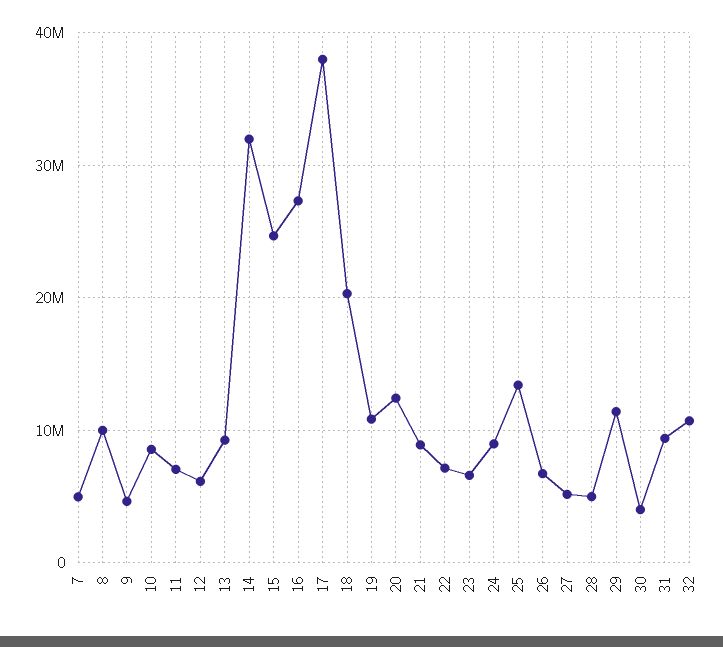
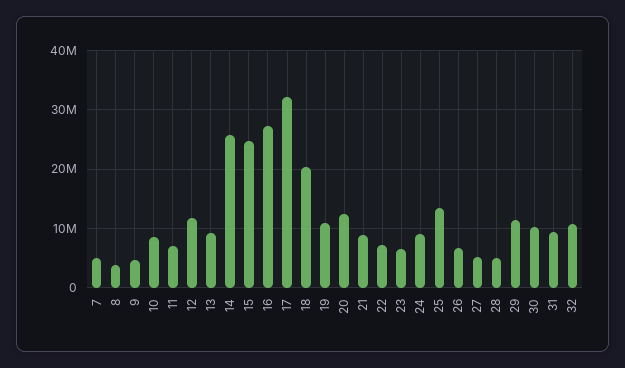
  {
    "7": 5000000,
-   "8": 10000000,
+   "8": 4000000,
    "9": 5000000,
    "10": 9000000,
    "11": 7000000,
-   "12": 6000000,
+   "12": 12000000,
    "13": 9000000,
-   "14": 32000000,
+   "14": 26000000,
    "15": 25000000,
    "16": 27000000,
-   "17": 38000000,
+   "17": 32000000,
    "18": 20000000,
    "19": 11000000,
    "20": 12000000,
    "21": 9000000,
    "22": 7000000,
    "23": 7000000,
    "24": 9000000,
    "25": 13000000,
    "26": 7000000,
    "27": 5000000,
    "28": 5000000,
    "29": 11000000,
-   "30": 4000000,
+   "30": 10000000,
    "31": 9000000,
    "32": 11000000
  }

